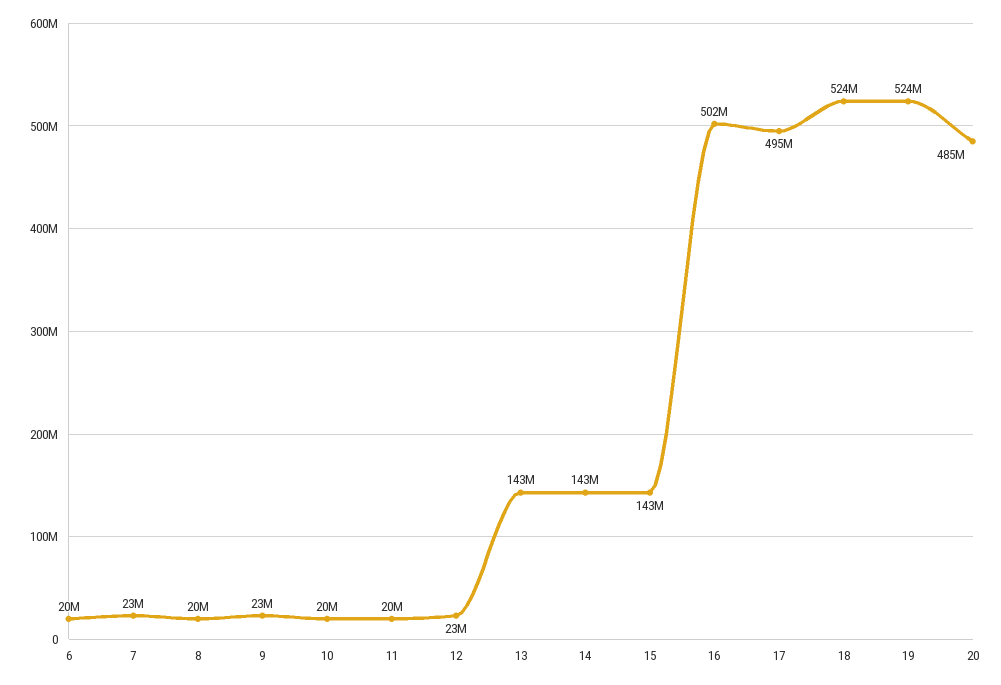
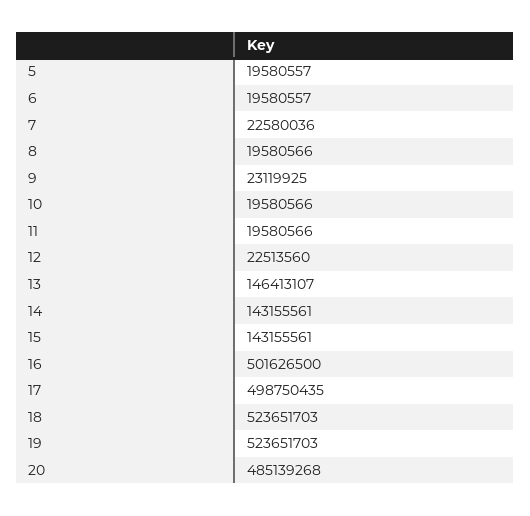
  {
    "6": 19580557,
    "7": 22580036,
    "8": 19580566,
    "9": 23119925,
    "10": 19580566,
    "11": 19580566,
    "12": 22513560,
-   "13": 143000000,
+   "13": 146413107,
    "14": 143155561,
    "15": 143155561,
    "16": 501626500,
-   "17": 495000000,
+   "17": 498750435,
    "18": 523651703,
    "19": 523651703,
-   "20": 485139268
+   "20": 485139268,
+   "5": 19580557
  }

